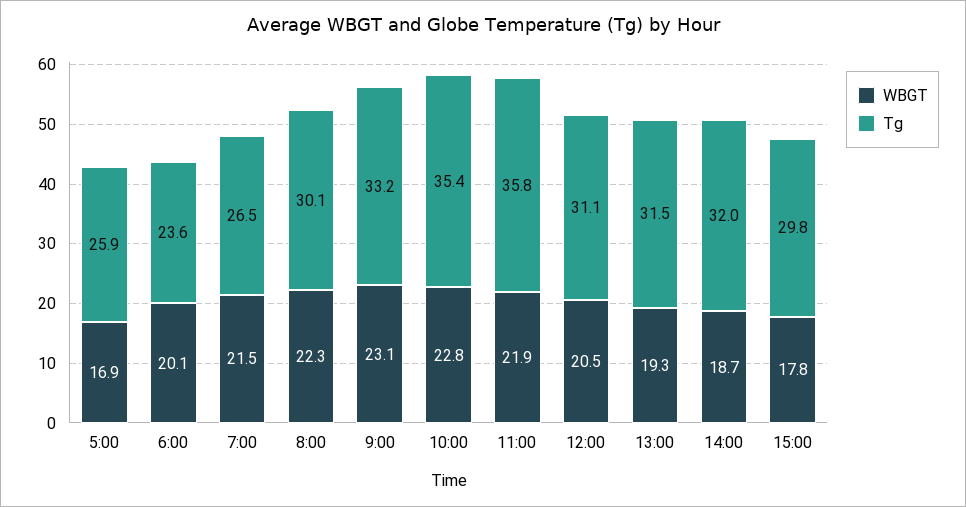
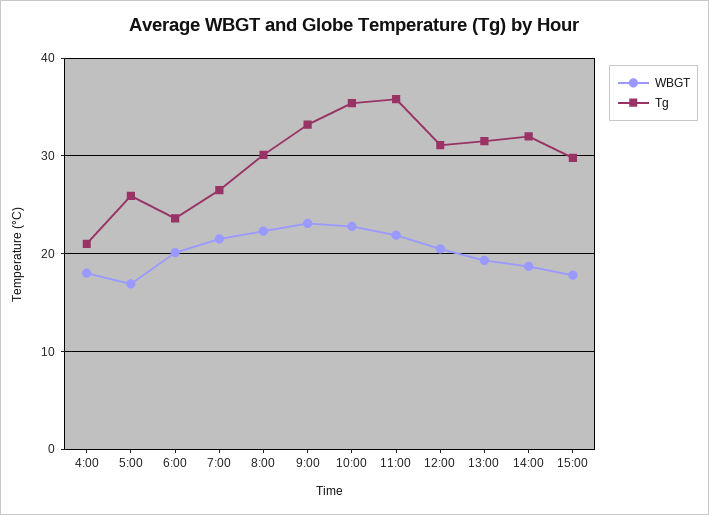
  {
    "WBGT": {
      "5:00": 16.9,
      "6:00": 20.1,
      "7:00": 21.5,
      "8:00": 22.3,
      "9:00": 23.1,
      "10:00": 22.8,
      "11:00": 21.9,
      "12:00": 20.5,
      "13:00": 19.3,
      "14:00": 18.7,
-     "15:00": 17.8
+     "15:00": 17.8,
+     "4:00": 18
    },
    "Tg": {
      "5:00": 25.9,
      "6:00": 23.6,
      "7:00": 26.5,
      "8:00": 30.1,
      "9:00": 33.2,
      "10:00": 35.4,
      "11:00": 35.8,
      "12:00": 31.1,
      "13:00": 31.5,
      "14:00": 32,
-     "15:00": 29.8
+     "15:00": 29.8,
+     "4:00": 21
    }
  }

